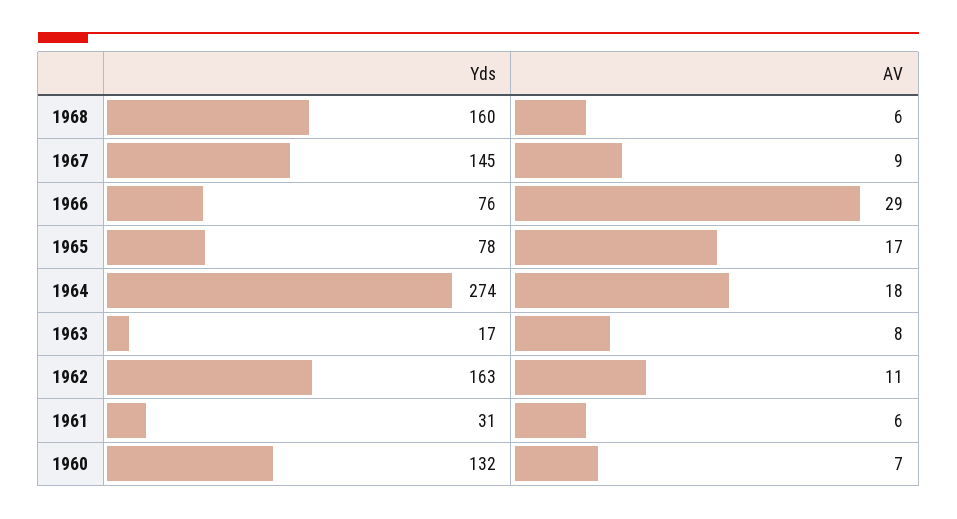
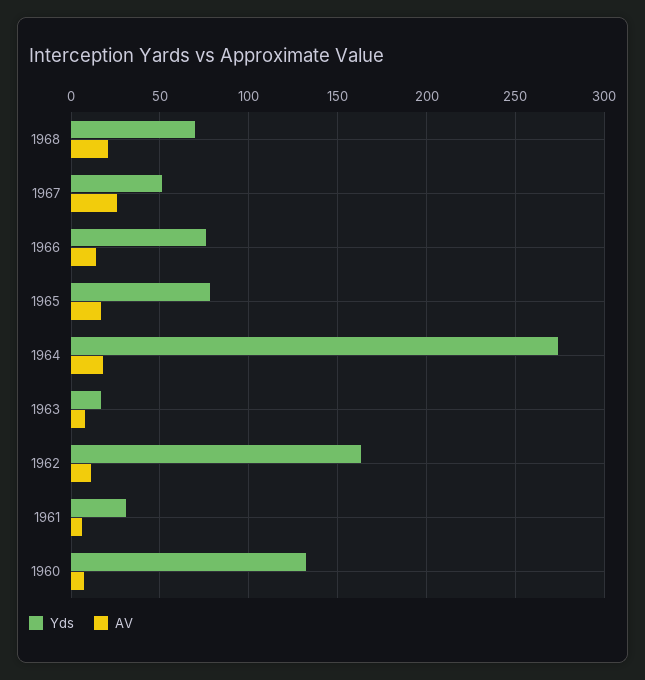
  {
    "Yds": {
-     "1968": 160,
+     "1968": 70,
-     "1967": 145,
+     "1967": 50,
      "1966": 76,
      "1965": 78,
      "1964": 274,
      "1963": 17,
      "1962": 163,
      "1961": 31,
      "1960": 132
    },
    "AV": {
-     "1968": 6,
+     "1968": 20,
-     "1967": 9,
+     "1967": 25,
-     "1966": 29,
+     "1966": 15,
      "1965": 17,
      "1964": 18,
      "1963": 8,
      "1962": 11,
      "1961": 6,
      "1960": 7
    }
  }

